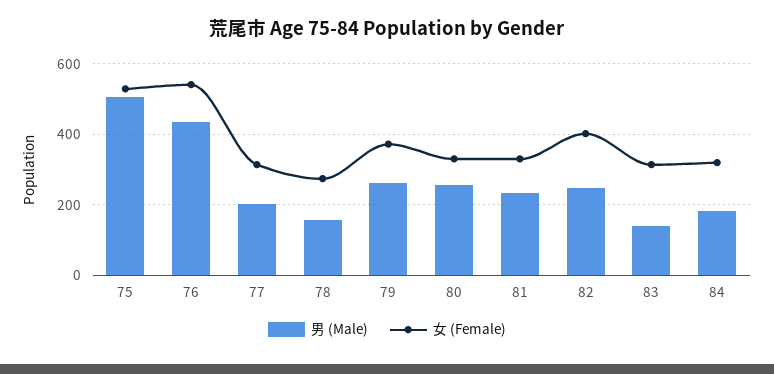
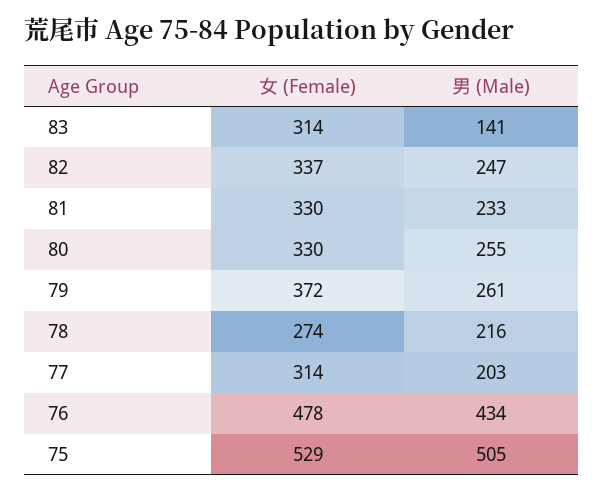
  {
    "男 (Male)": {
      "75": 505,
      "76": 434,
      "77": 203,
-     "78": 160,
+     "78": 216,
      "79": 261,
      "80": 255,
      "81": 233,
      "82": 247,
-     "83": 141,
+     "83": 141
-     "84": 180
    },
    "女 (Female)": {
      "75": 529,
-     "76": 540,
+     "76": 478,
      "77": 314,
      "78": 274,
      "79": 372,
      "80": 330,
      "81": 330,
-     "82": 400,
+     "82": 337,
-     "83": 314,
+     "83": 314
-     "84": 320
    }
  }

